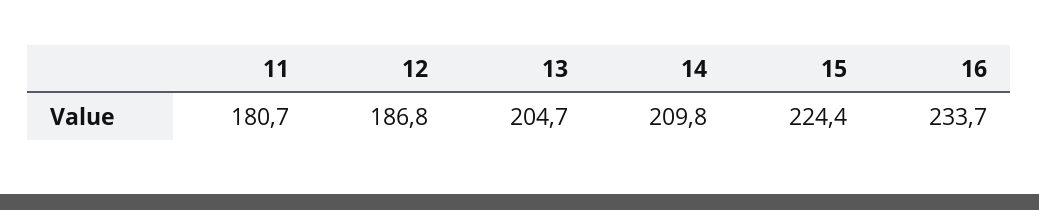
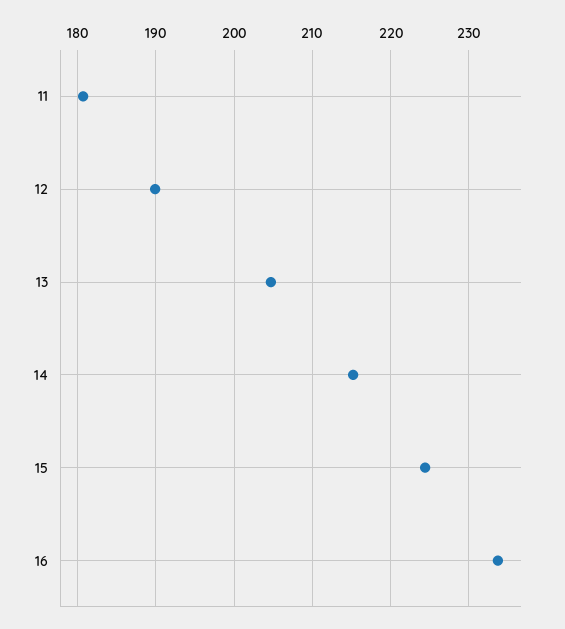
  {
    "11": 180.7,
-   "12": 186.8,
+   "12": 190,
    "13": 204.7,
-   "14": 209.8,
+   "14": 215,
    "15": 224.4,
    "16": 233.7
  }

